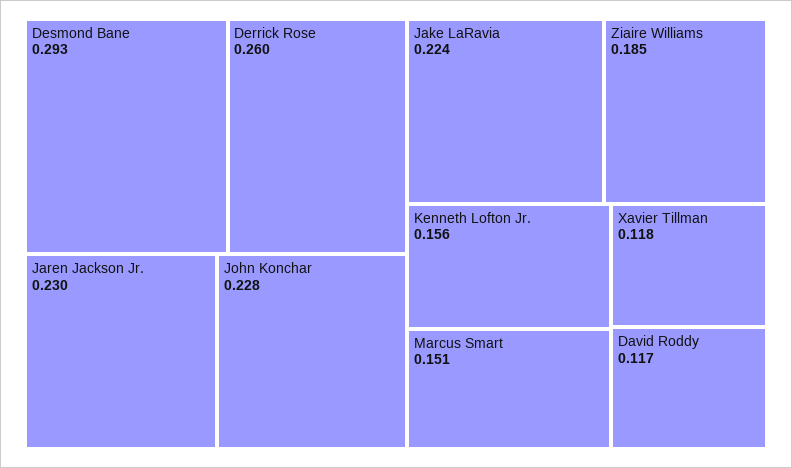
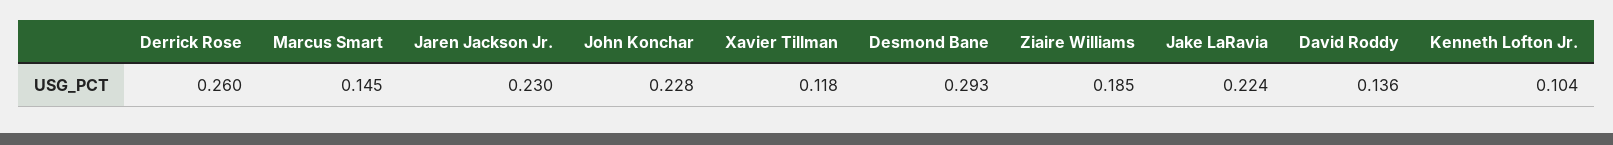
  {
    "Desmond Bane": 0.293,
    "Derrick Rose": 0.26,
    "Jaren Jackson Jr.": 0.23,
    "John Konchar": 0.228,
    "Jake LaRavia": 0.224,
    "Ziaire Williams": 0.185,
-   "Kenneth Lofton Jr.": 0.156,
+   "Kenneth Lofton Jr.": 0.104,
-   "Marcus Smart": 0.151,
+   "Marcus Smart": 0.145,
    "Xavier Tillman": 0.118,
-   "David Roddy": 0.117
+   "David Roddy": 0.136
  }

